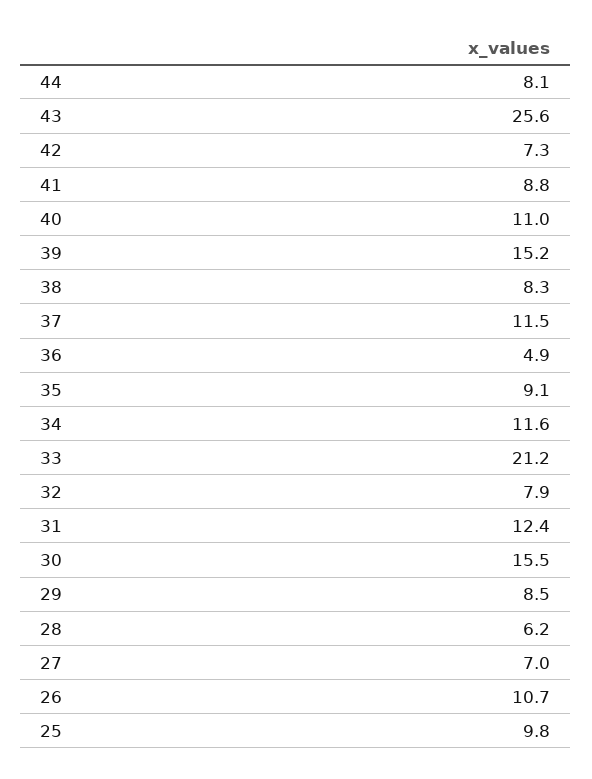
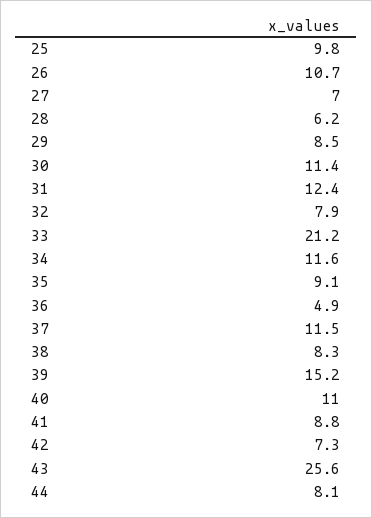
  {
    "44": 8.1,
    "43": 25.6,
    "42": 7.3,
    "41": 8.8,
    "40": 11,
    "39": 15.2,
    "38": 8.3,
    "37": 11.5,
    "36": 4.9,
    "35": 9.1,
    "34": 11.6,
    "33": 21.2,
    "32": 7.9,
    "31": 12.4,
-   "30": 15.5,
+   "30": 11.4,
    "29": 8.5,
    "28": 6.2,
    "27": 7,
    "26": 10.7,
    "25": 9.8
  }

